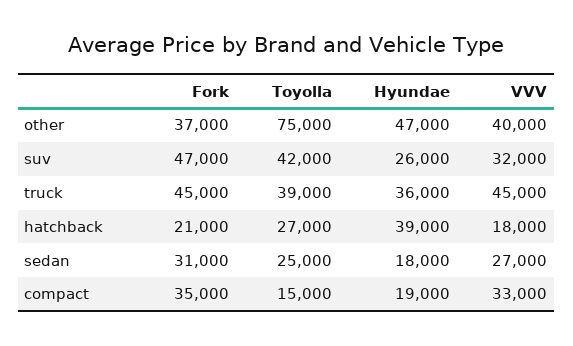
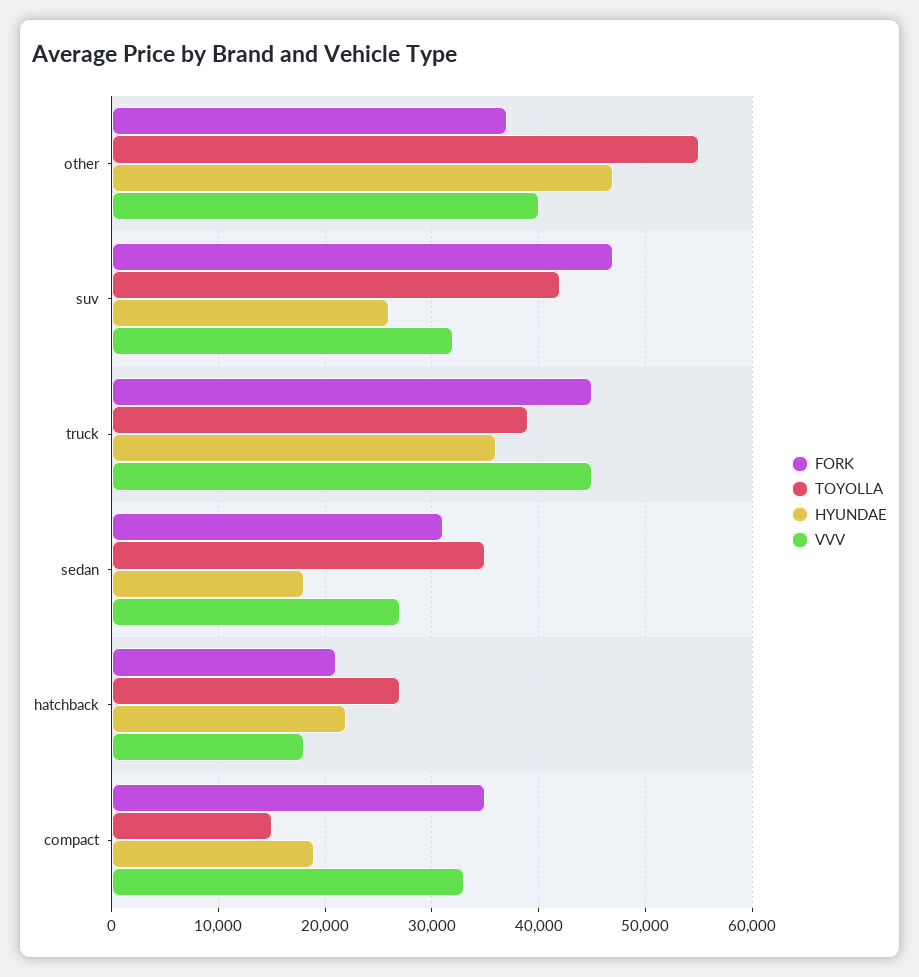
  {
    "Fork": {
      "other": 37000,
      "suv": 47000,
      "truck": 45000,
      "hatchback": 21000,
      "sedan": 31000,
      "compact": 35000
    },
    "Toyolla": {
-     "other": 75000,
+     "other": 55000,
      "suv": 42000,
      "truck": 39000,
      "hatchback": 27000,
-     "sedan": 25000,
+     "sedan": 35000,
      "compact": 15000
    },
    "Hyundae": {
      "other": 47000,
      "suv": 26000,
      "truck": 36000,
-     "hatchback": 39000,
+     "hatchback": 22000,
      "sedan": 18000,
      "compact": 19000
    },
    "VVV": {
      "other": 40000,
      "suv": 32000,
      "truck": 45000,
      "hatchback": 18000,
      "sedan": 27000,
      "compact": 33000
    }
  }

